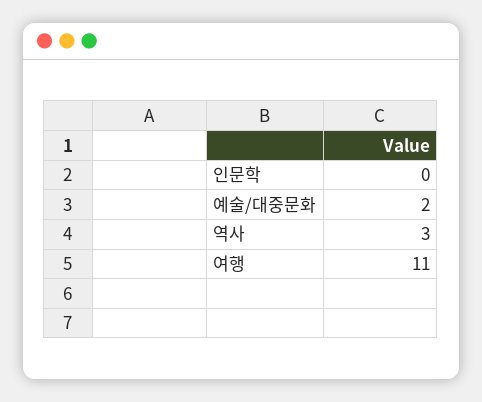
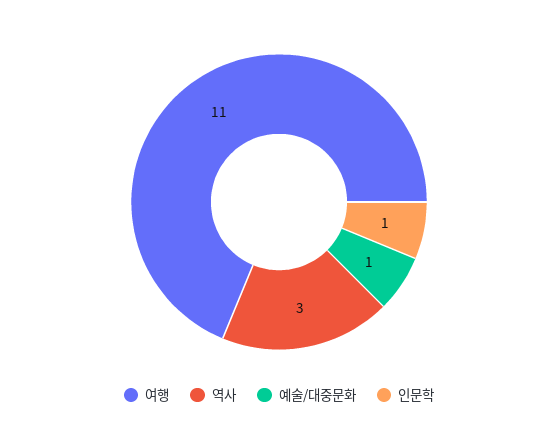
  {
-   "인문학": 0,
+   "인문학": 1,
-   "예술/대중문화": 2,
+   "예술/대중문화": 1,
    "역사": 3,
    "여행": 11
  }

